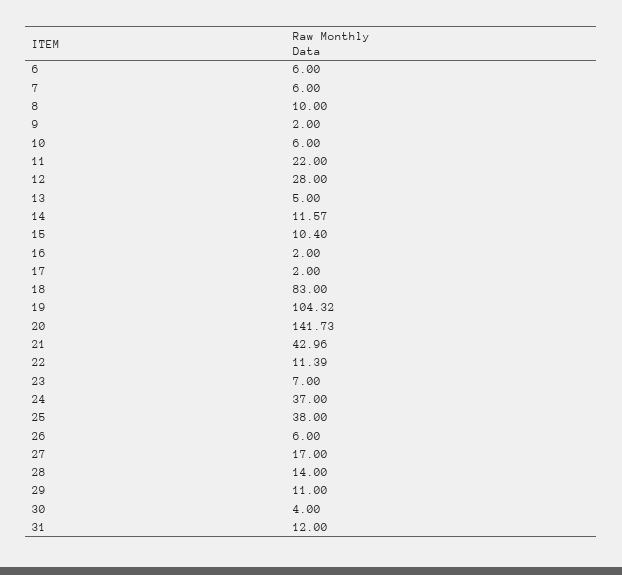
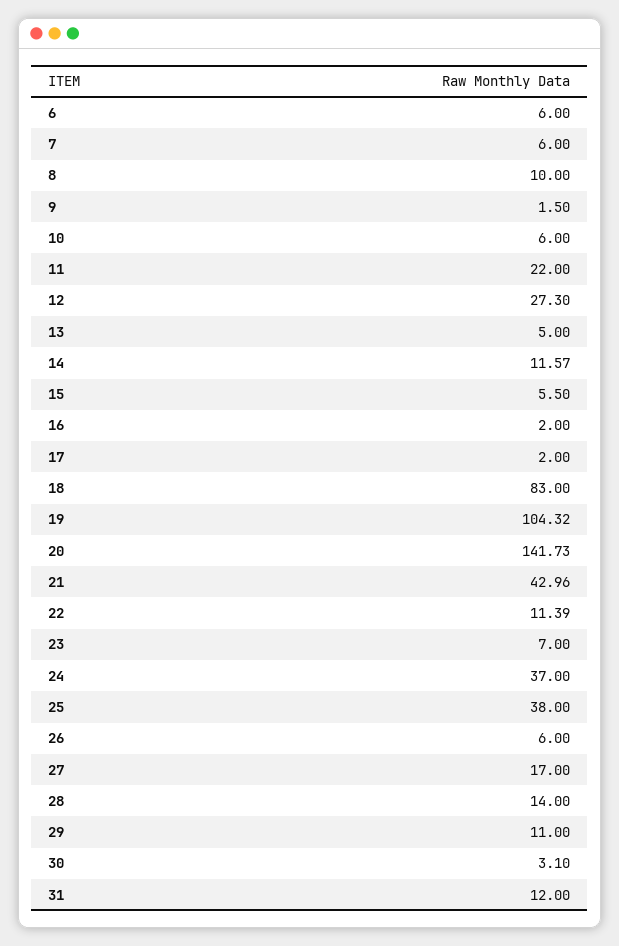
  {
    "6": 6,
    "7": 6,
    "8": 10,
-   "9": 2,
+   "9": 1.5,
    "10": 6,
    "11": 22,
-   "12": 28,
+   "12": 27.3,
    "13": 5,
    "14": 11.57,
-   "15": 10.4,
+   "15": 5.5,
    "16": 2,
    "17": 2,
    "18": 83,
    "19": 104.32,
    "20": 141.73,
    "21": 42.96,
    "22": 11.39,
    "23": 7,
    "24": 37,
    "25": 38,
    "26": 6,
    "27": 17,
    "28": 14,
    "29": 11,
-   "30": 4,
+   "30": 3.1,
    "31": 12
  }

